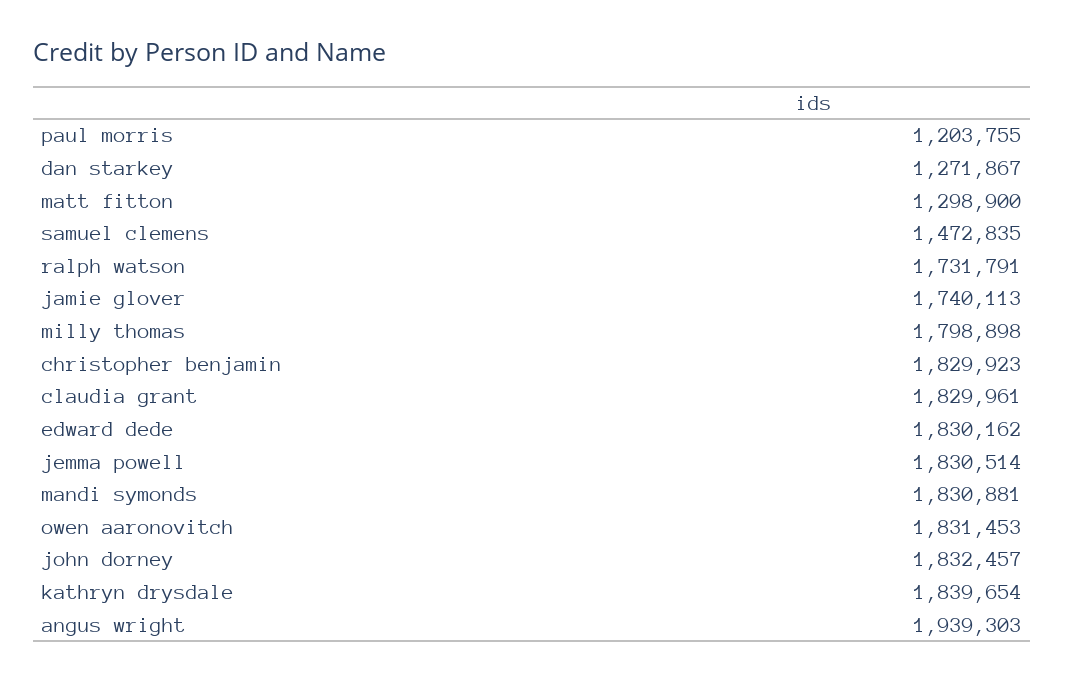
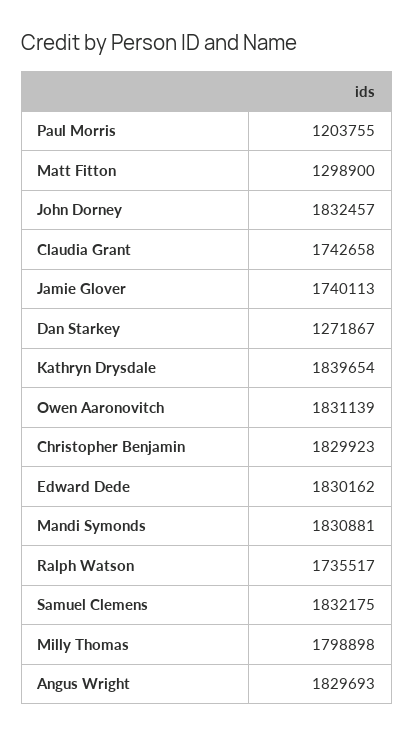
  {
    "paul morris": 1203755,
    "dan starkey": 1271867,
    "matt fitton": 1298900,
-   "samuel clemens": 1472835,
+   "samuel clemens": 1832175,
-   "ralph watson": 1731791,
+   "ralph watson": 1735517,
    "jamie glover": 1740113,
    "milly thomas": 1798898,
    "christopher benjamin": 1829923,
-   "claudia grant": 1829961,
+   "claudia grant": 1742658,
    "edward dede": 1830162,
-   "jemma powell": 1830514,
    "mandi symonds": 1830881,
-   "owen aaronovitch": 1831453,
+   "owen aaronovitch": 1831139,
    "john dorney": 1832457,
    "kathryn drysdale": 1839654,
-   "angus wright": 1939303
+   "angus wright": 1829693
  }

